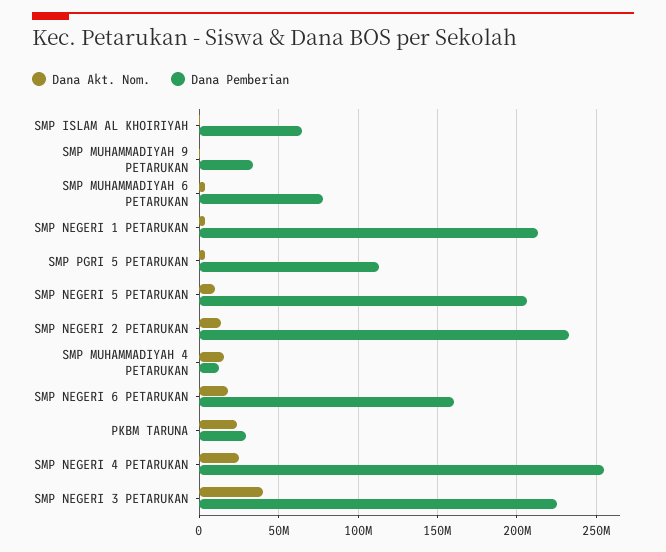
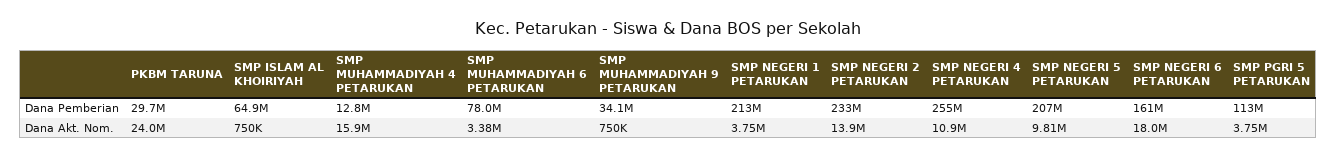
  {
    "Dana Akt. Nom.": {
      "SMP ISLAM AL KHOIRIYAH": 750000,
      "SMP MUHAMMADIYAH 9 PETARUKAN": 750000,
      "SMP MUHAMMADIYAH 6 PETARUKAN": 3380000,
      "SMP NEGERI 1 PETARUKAN": 3750000,
      "SMP PGRI 5 PETARUKAN": 3750000,
      "SMP NEGERI 5 PETARUKAN": 9810000,
      "SMP NEGERI 2 PETARUKAN": 13900000,
      "SMP MUHAMMADIYAH 4 PETARUKAN": 15900000,
      "SMP NEGERI 6 PETARUKAN": 18000000,
      "PKBM TARUNA": 24000000,
-     "SMP NEGERI 4 PETARUKAN": 25000000,
+     "SMP NEGERI 4 PETARUKAN": 10900000
-     "SMP NEGERI 3 PETARUKAN": 40000000
    },
    "Dana Pemberian": {
      "SMP ISLAM AL KHOIRIYAH": 64900000,
      "SMP MUHAMMADIYAH 9 PETARUKAN": 34100000,
      "SMP MUHAMMADIYAH 6 PETARUKAN": 78000000,
      "SMP NEGERI 1 PETARUKAN": 213000000,
      "SMP PGRI 5 PETARUKAN": 113000000,
      "SMP NEGERI 5 PETARUKAN": 207000000,
      "SMP NEGERI 2 PETARUKAN": 233000000,
      "SMP MUHAMMADIYAH 4 PETARUKAN": 12800000,
      "SMP NEGERI 6 PETARUKAN": 161000000,
      "PKBM TARUNA": 29700000,
-     "SMP NEGERI 4 PETARUKAN": 255000000,
+     "SMP NEGERI 4 PETARUKAN": 255000000
-     "SMP NEGERI 3 PETARUKAN": 225000000
    }
  }

